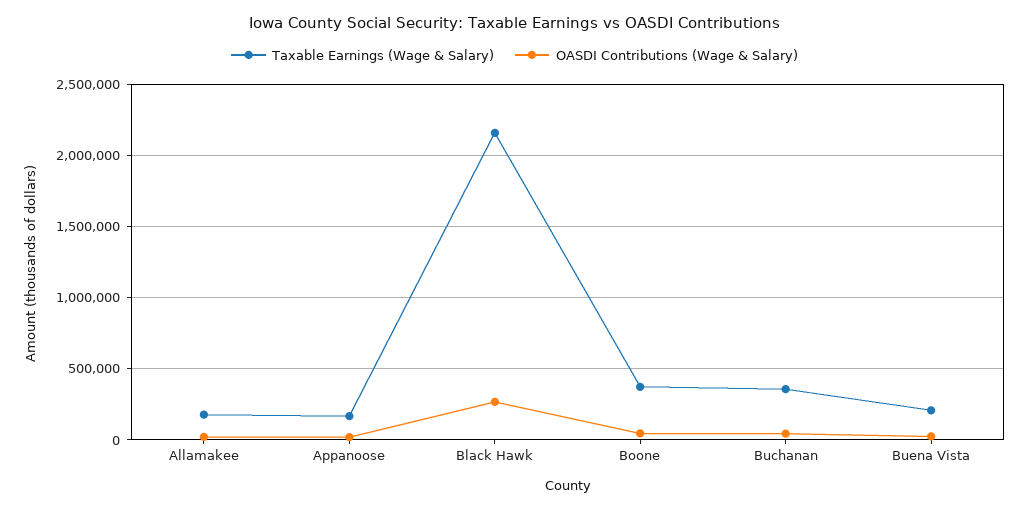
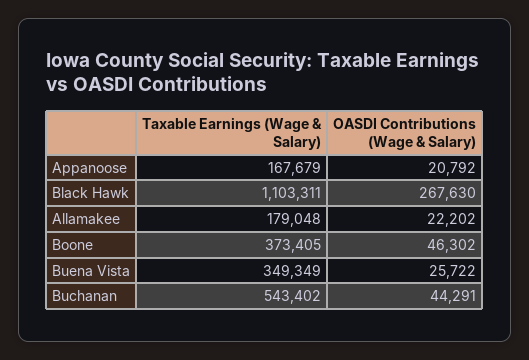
  {
    "Taxable Earnings (Wage & Salary)": {
      "Allamakee": 179048,
      "Appanoose": 167679,
-     "Black Hawk": 2150000,
+     "Black Hawk": 1103311,
      "Boone": 373405,
-     "Buchanan": 350000,
+     "Buchanan": 543402,
-     "Buena Vista": 200000
+     "Buena Vista": 349349
    },
    "OASDI Contributions (Wage & Salary)": {
      "Allamakee": 22202,
      "Appanoose": 20792,
      "Black Hawk": 267630,
      "Boone": 46302,
      "Buchanan": 44291,
      "Buena Vista": 25722
    }
  }

